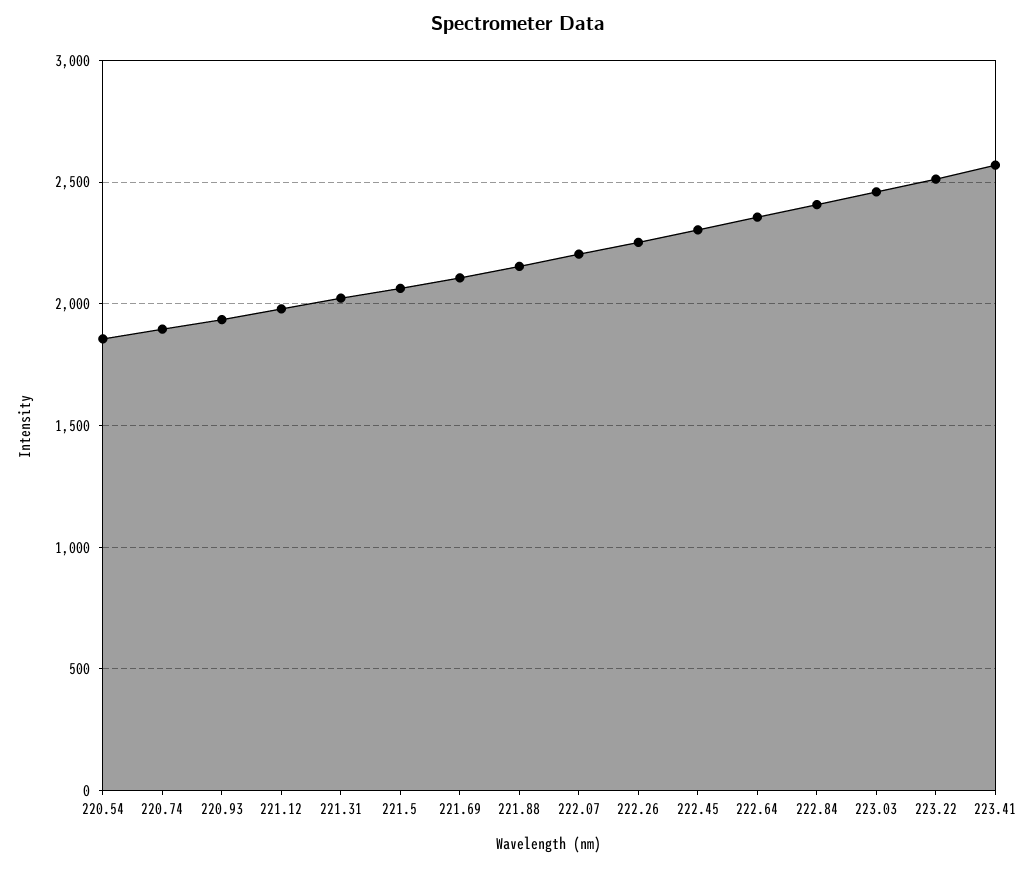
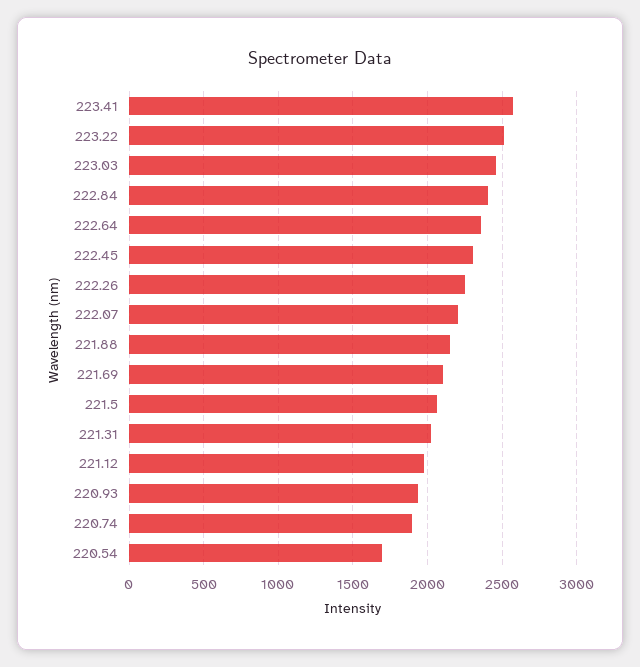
  {
-   "220.54": 1850,
+   "220.54": 1700,
    "220.74": 1900,
    "220.93": 1950,
    "221.12": 2000,
    "221.31": 2000,
    "221.5": 2050,
    "221.69": 2100,
    "221.88": 2150,
    "222.07": 2200,
    "222.26": 2250,
    "222.45": 2300,
    "222.64": 2350,
    "222.84": 2400,
    "223.03": 2450,
    "223.22": 2500,
    "223.41": 2550
  }

